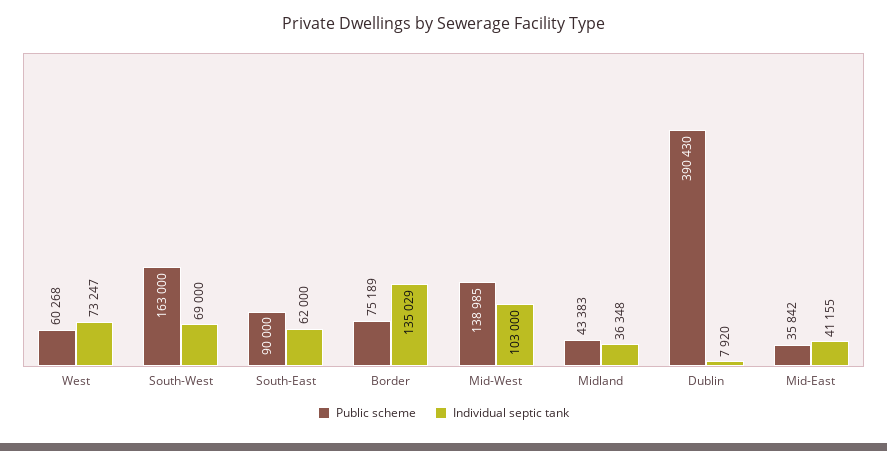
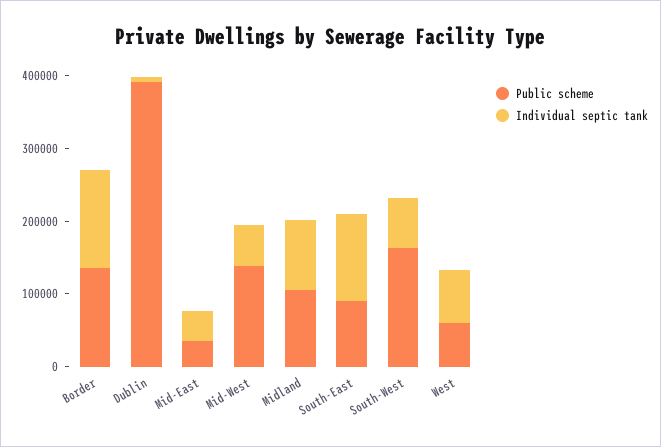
  {
    "Public scheme": {
      "West": 60268,
      "South-West": 163000,
      "South-East": 90000,
-     "Border": 75189,
+     "Border": 140000,
      "Mid-West": 138985,
-     "Midland": 43383,
+     "Midland": 100000,
      "Dublin": 390430,
      "Mid-East": 35842
    },
    "Individual septic tank": {
      "West": 73247,
      "South-West": 69000,
-     "South-East": 62000,
+     "South-East": 120000,
      "Border": 135029,
-     "Mid-West": 103000,
+     "Mid-West": 60000,
-     "Midland": 36348,
+     "Midland": 100000,
      "Dublin": 7920,
      "Mid-East": 41155
    }
  }

